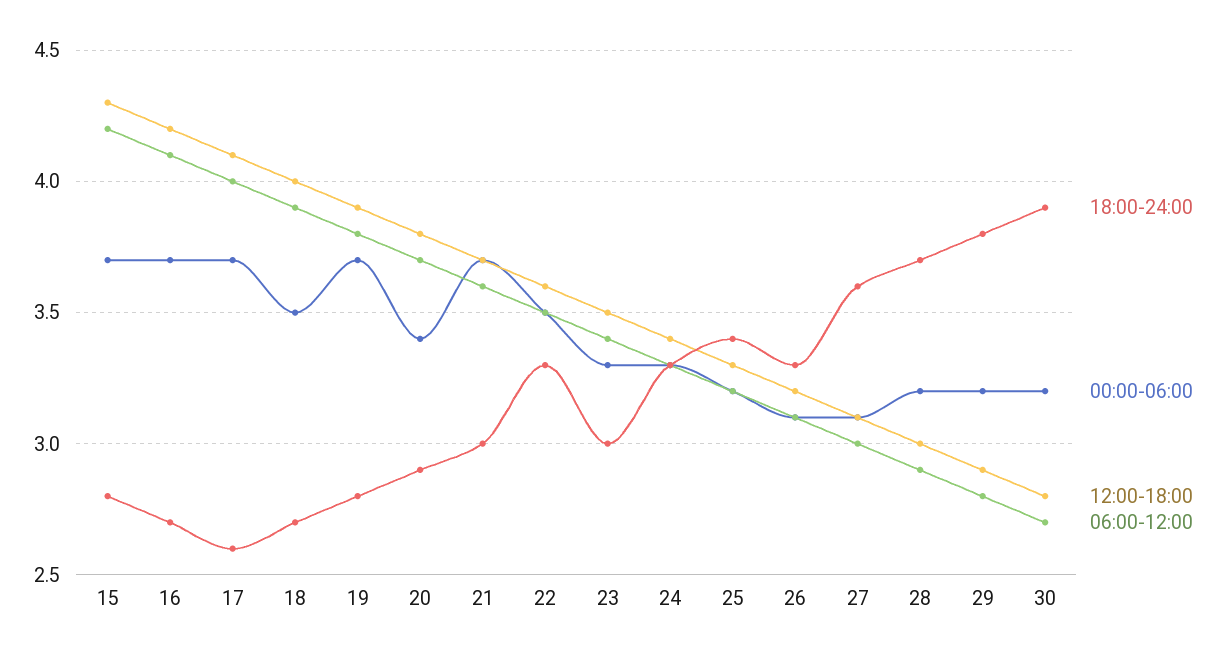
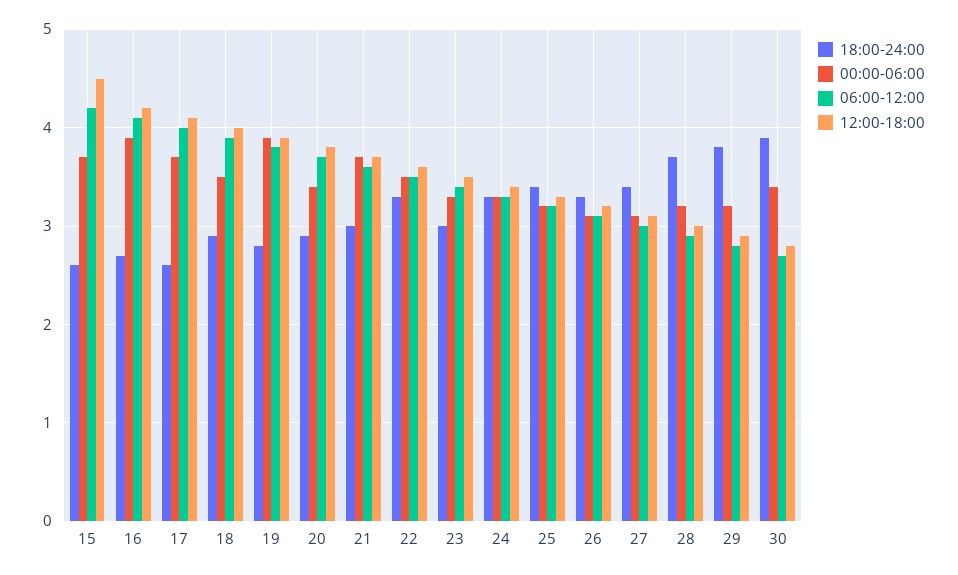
  {
    "18:00-24:00": {
-     "15": 2.8,
+     "15": 2.6,
      "16": 2.7,
      "17": 2.6,
-     "18": 2.7,
+     "18": 2.9,
      "19": 2.8,
      "20": 2.9,
      "21": 3,
      "22": 3.3,
      "23": 3,
      "24": 3.3,
      "25": 3.4,
      "26": 3.3,
-     "27": 3.6,
+     "27": 3.4,
      "28": 3.7,
      "29": 3.8,
      "30": 3.9
    },
    "00:00-06:00": {
      "15": 3.7,
-     "16": 3.7,
+     "16": 3.9,
      "17": 3.7,
      "18": 3.5,
-     "19": 3.7,
+     "19": 3.9,
      "20": 3.4,
      "21": 3.7,
      "22": 3.5,
      "23": 3.3,
      "24": 3.3,
      "25": 3.2,
      "26": 3.1,
      "27": 3.1,
      "28": 3.2,
      "29": 3.2,
-     "30": 3.2
+     "30": 3.4
    },
    "12:00-18:00": {
-     "15": 4.3,
+     "15": 4.5,
      "16": 4.2,
      "17": 4.1,
      "18": 4,
      "19": 3.9,
      "20": 3.8,
      "21": 3.7,
      "22": 3.6,
      "23": 3.5,
      "24": 3.4,
      "25": 3.3,
      "26": 3.2,
      "27": 3.1,
      "28": 3,
      "29": 2.9,
      "30": 2.8
    },
    "06:00-12:00": {
      "15": 4.2,
      "16": 4.1,
      "17": 4,
      "18": 3.9,
      "19": 3.8,
      "20": 3.7,
      "21": 3.6,
      "22": 3.5,
      "23": 3.4,
      "24": 3.3,
      "25": 3.2,
      "26": 3.1,
      "27": 3,
      "28": 2.9,
      "29": 2.8,
      "30": 2.7
    }
  }

